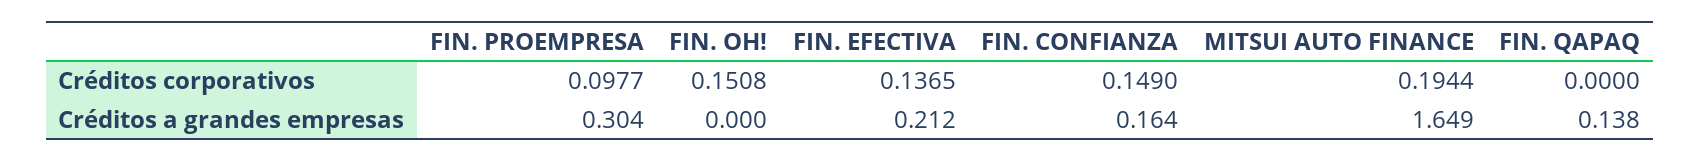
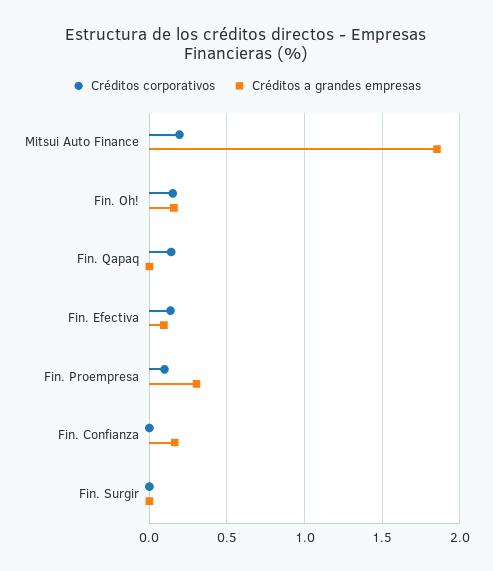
  {
    "Créditos corporativos": {
      "FIN. PROEMPRESA": 0.0977,
      "FIN. OH!": 0.1508,
      "FIN. EFECTIVA": 0.1365,
-     "FIN. CONFIANZA": 0.149,
+     "FIN. CONFIANZA": 0,
      "MITSUI AUTO FINANCE": 0.1944,
-     "FIN. QAPAQ": 0
+     "FIN. QAPAQ": 0.15,
+     "Fin. Surgir": 0
    },
    "Créditos a grandes empresas": {
      "FIN. PROEMPRESA": 0.304,
-     "FIN. OH!": 0,
+     "FIN. OH!": 0.15,
-     "FIN. EFECTIVA": 0.212,
+     "FIN. EFECTIVA": 0.1,
      "FIN. CONFIANZA": 0.164,
-     "MITSUI AUTO FINANCE": 1.649,
+     "MITSUI AUTO FINANCE": 1.85,
-     "FIN. QAPAQ": 0.138
+     "FIN. QAPAQ": 0,
+     "Fin. Surgir": 0
    }
  }

